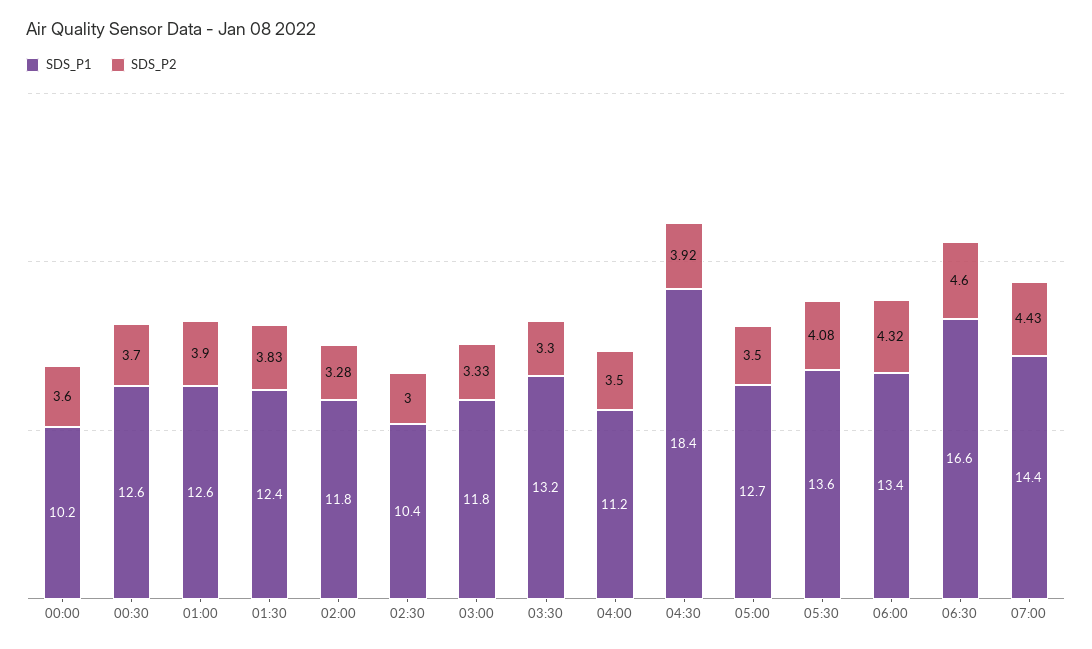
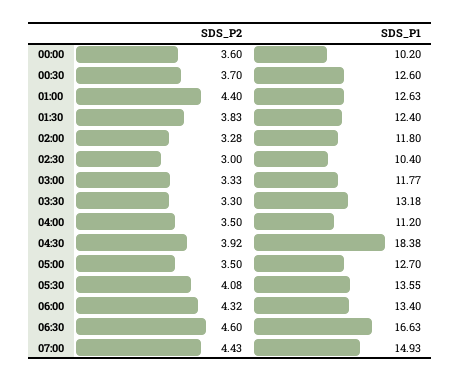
  {
    "SDS_P1": {
      "00:00": 10.2,
      "00:30": 12.6,
      "01:00": 12.63,
      "01:30": 12.4,
      "02:00": 11.8,
      "02:30": 10.4,
      "03:00": 11.77,
      "03:30": 13.18,
      "04:00": 11.2,
      "04:30": 18.38,
      "05:00": 12.7,
      "05:30": 13.55,
      "06:00": 13.4,
      "06:30": 16.63,
-     "07:00": 14.4
+     "07:00": 14.93
    },
    "SDS_P2": {
      "00:00": 3.6,
      "00:30": 3.7,
-     "01:00": 3.9,
+     "01:00": 4.4,
      "01:30": 3.83,
      "02:00": 3.28,
      "02:30": 3,
      "03:00": 3.33,
      "03:30": 3.3,
      "04:00": 3.5,
      "04:30": 3.92,
      "05:00": 3.5,
      "05:30": 4.08,
      "06:00": 4.32,
      "06:30": 4.6,
      "07:00": 4.43
    }
  }

